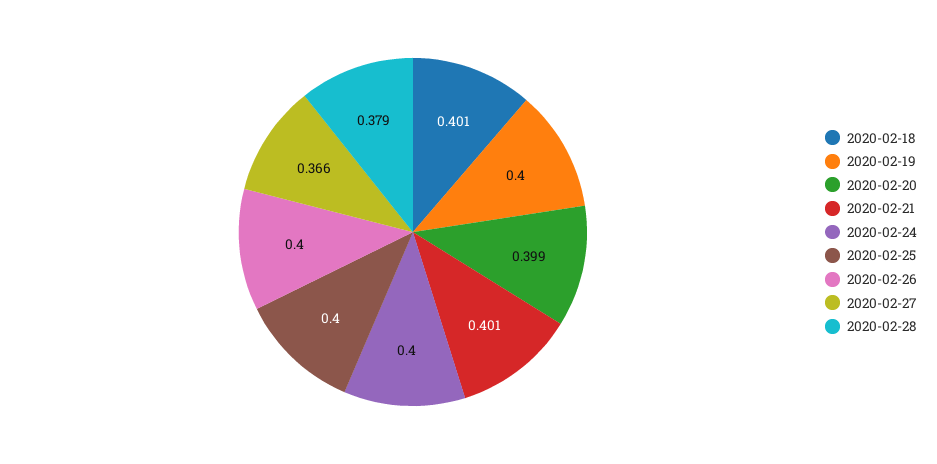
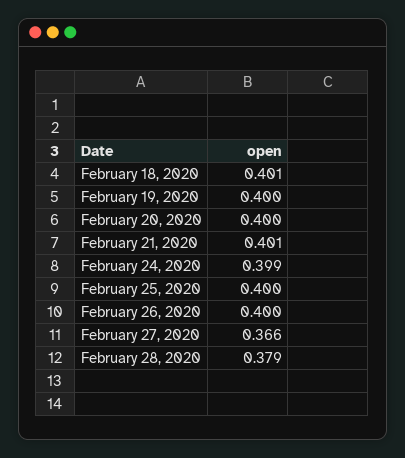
  {
    "2020-02-18": 0.401,
    "2020-02-19": 0.4,
-   "2020-02-20": 0.399,
+   "2020-02-20": 0.4,
    "2020-02-21": 0.401,
-   "2020-02-24": 0.4,
+   "2020-02-24": 0.399,
    "2020-02-25": 0.4,
    "2020-02-26": 0.4,
    "2020-02-27": 0.366,
    "2020-02-28": 0.379
  }

